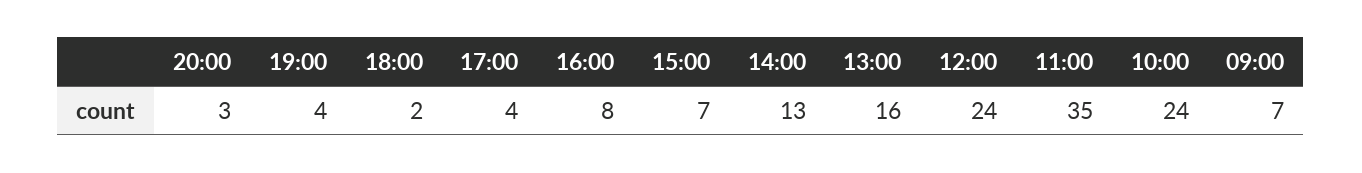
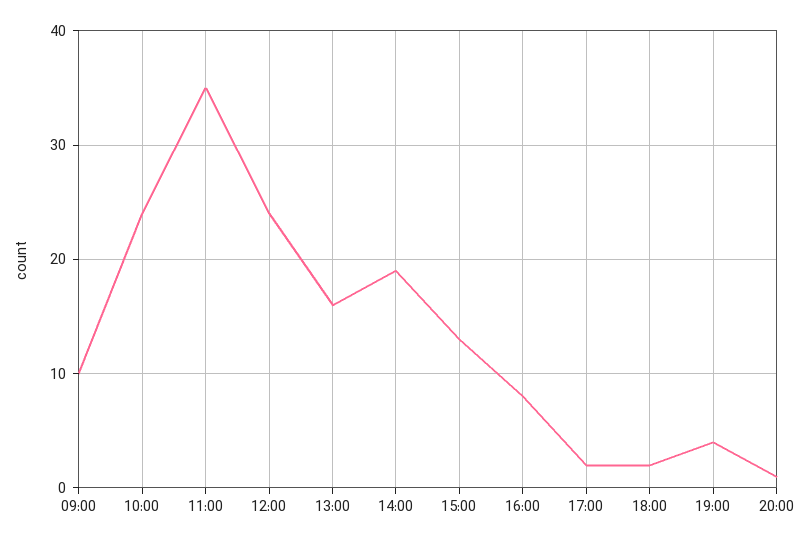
  {
-   "20:00": 3,
+   "20:00": 1,
    "19:00": 4,
    "18:00": 2,
-   "17:00": 4,
+   "17:00": 2,
    "16:00": 8,
-   "15:00": 7,
+   "15:00": 13,
-   "14:00": 13,
+   "14:00": 19,
    "13:00": 16,
    "12:00": 24,
    "11:00": 35,
    "10:00": 24,
-   "09:00": 7
+   "09:00": 10
  }

